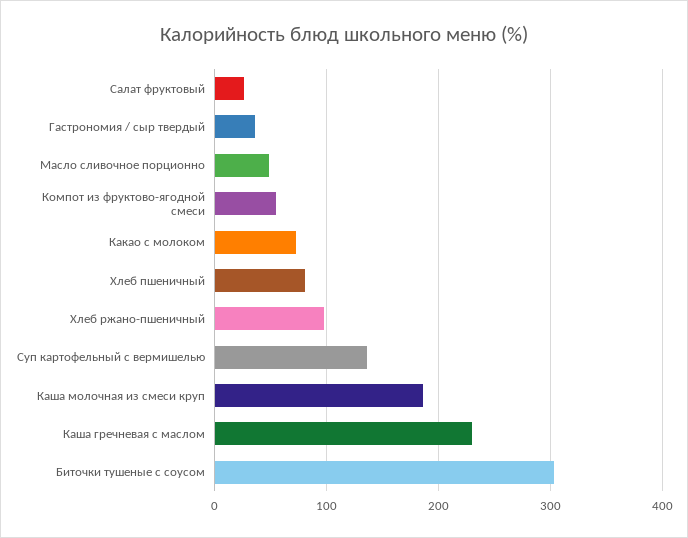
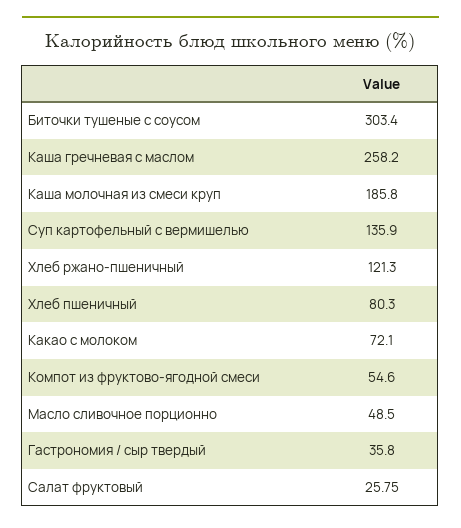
  {
    "Салат фруктовый": 25.75,
    "Гастрономия / сыр твердый": 35.8,
    "Масло сливочное порционно": 48.5,
    "Компот из фруктово-ягодной смеси": 54.6,
    "Какао с молоком": 72.1,
    "Хлеб пшеничный": 80.3,
-   "Хлеб ржано-пшеничный": 100,
+   "Хлеб ржано-пшеничный": 121.3,
    "Суп картофельный с вермишелью": 135.9,
    "Каша молочная из смеси круп": 185.8,
-   "Каша гречневая с маслом": 230,
+   "Каша гречневая с маслом": 258.2,
    "Биточки тушеные с соусом": 303.4
  }

